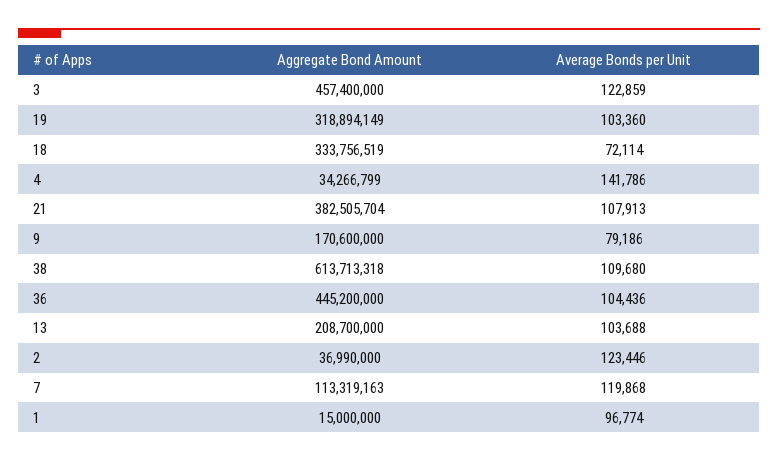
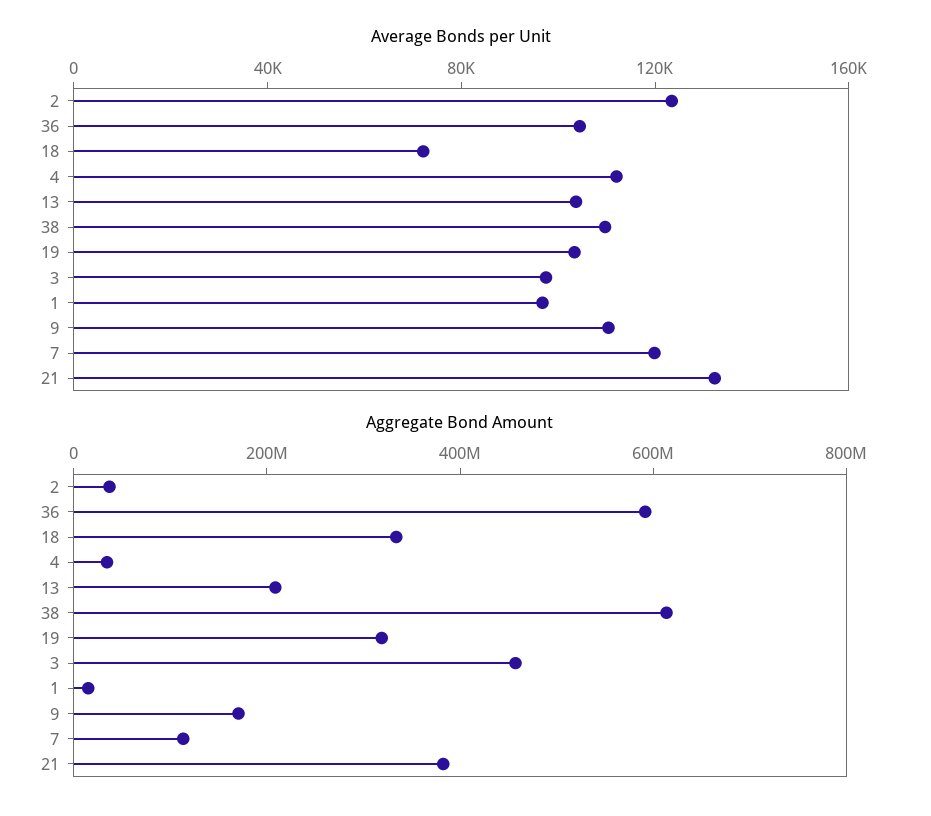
  {
    "Aggregate Bond Amount": {
      "3": 457400000,
      "19": 318894149,
      "18": 333756519,
      "4": 34266799,
      "21": 382505704,
      "9": 170600000,
      "38": 613713318,
-     "36": 445200000,
+     "36": 600000000,
      "13": 208700000,
      "2": 36990000,
      "7": 113319163,
      "1": 15000000
    },
    "Average Bonds per Unit": {
-     "3": 122859,
+     "3": 100000,
      "19": 103360,
      "18": 72114,
-     "4": 141786,
+     "4": 110000,
-     "21": 107913,
+     "21": 130000,
-     "9": 79186,
+     "9": 110000,
      "38": 109680,
      "36": 104436,
      "13": 103688,
      "2": 123446,
      "7": 119868,
      "1": 96774
    }
  }

